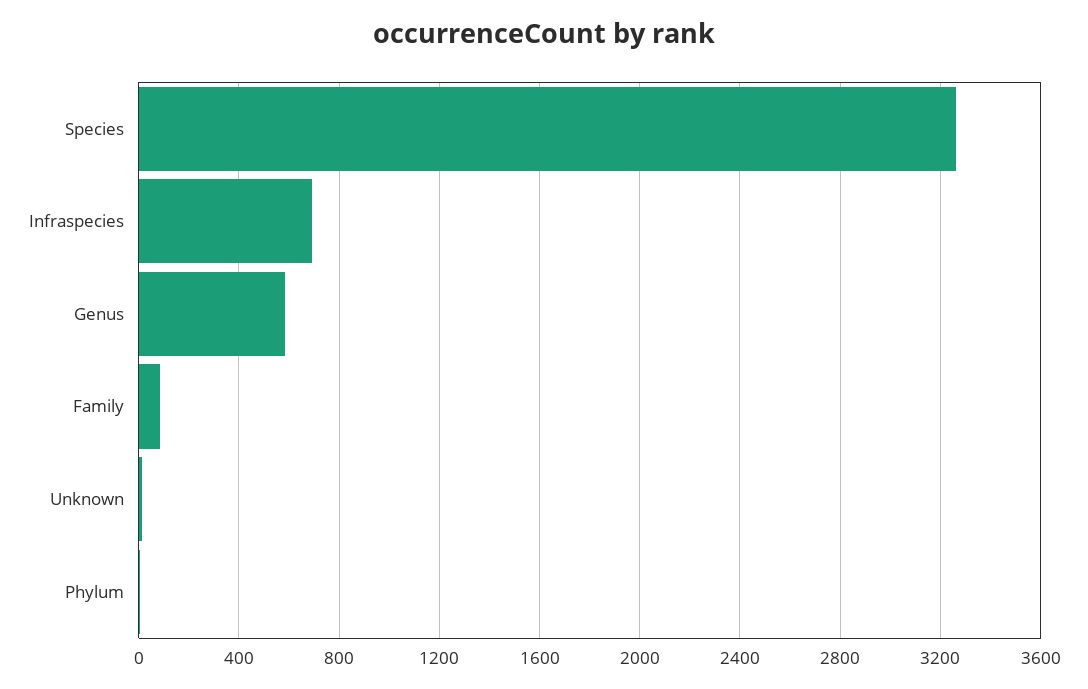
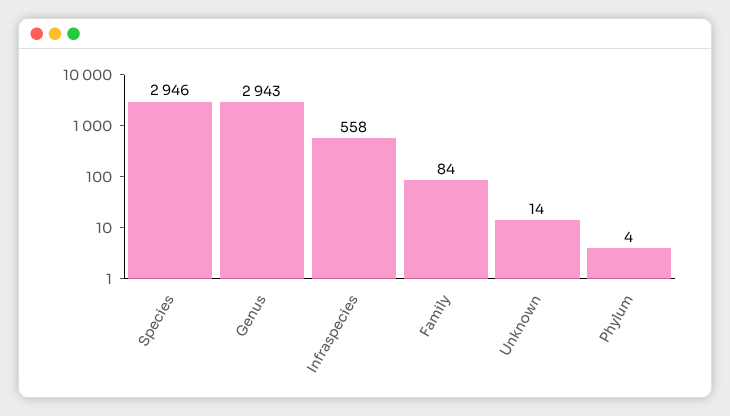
  {
-   "Species": 3250,
+   "Species": 2946,
-   "Infraspecies": 700,
+   "Infraspecies": 558,
-   "Genus": 600,
+   "Genus": 2943,
    "Family": 84,
    "Unknown": 14,
    "Phylum": 4
  }

